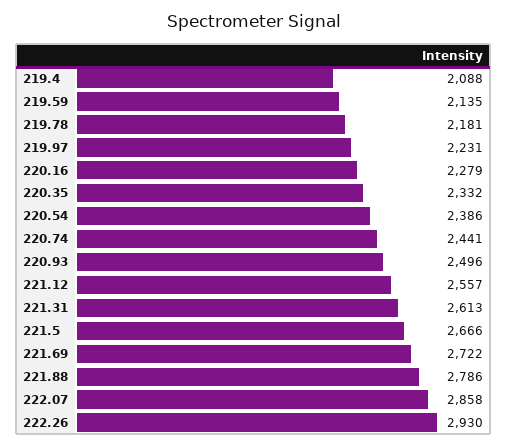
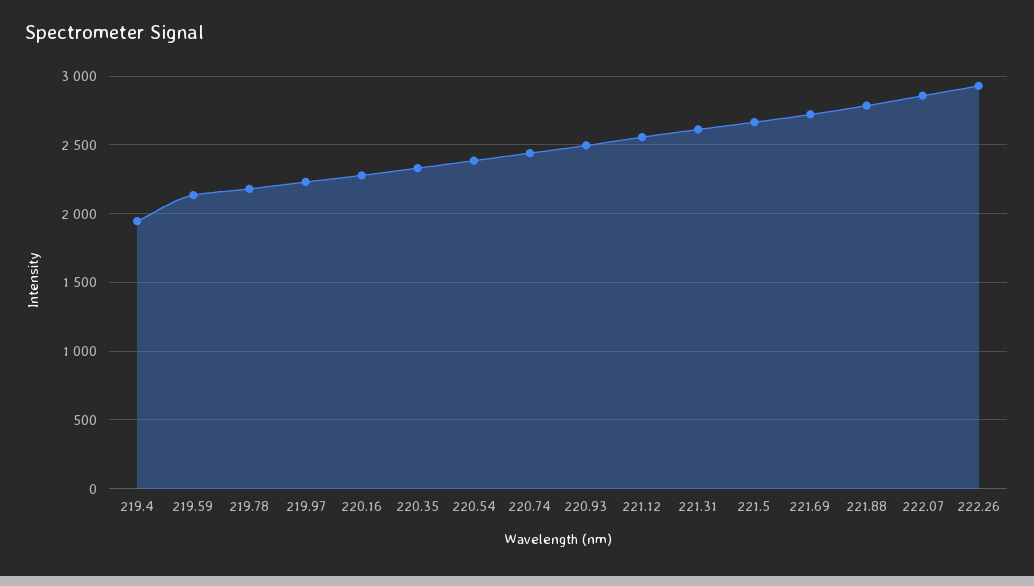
  {
-   "219.4": 2088,
+   "219.4": 1950,
    "219.59": 2135,
    "219.78": 2181,
    "219.97": 2231,
    "220.16": 2279,
    "220.35": 2332,
    "220.54": 2386,
    "220.74": 2441,
    "220.93": 2496,
    "221.12": 2557,
    "221.31": 2613,
    "221.5": 2666,
    "221.69": 2722,
    "221.88": 2786,
    "222.07": 2858,
    "222.26": 2930
  }

